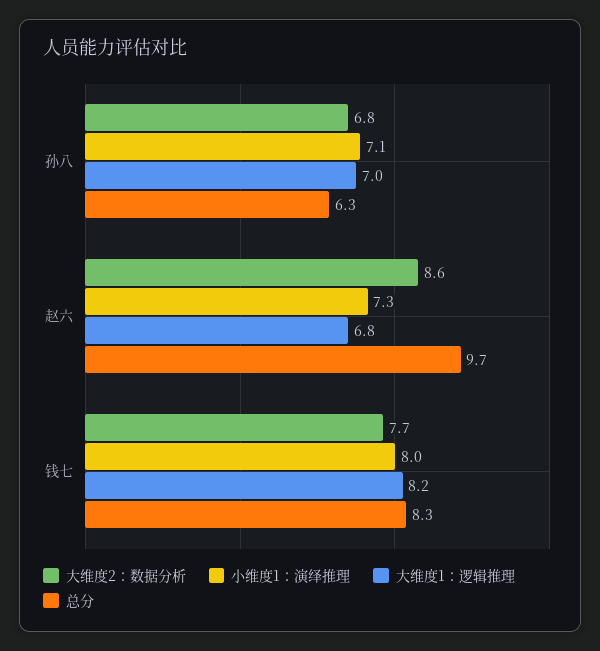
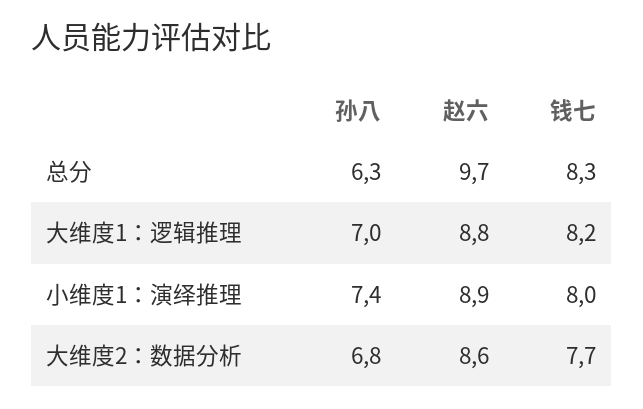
  {
    "大维度2：数据分析": {
      "孙八": 6.8,
      "赵六": 8.6,
      "钱七": 7.7
    },
    "小维度1：演绎推理": {
-     "孙八": 7.1,
+     "孙八": 7.4,
-     "赵六": 7.3,
+     "赵六": 8.9,
      "钱七": 8
    },
    "大维度1：逻辑推理": {
      "孙八": 7,
-     "赵六": 6.8,
+     "赵六": 8.8,
      "钱七": 8.2
    },
    "总分": {
      "孙八": 6.3,
      "赵六": 9.7,
      "钱七": 8.3
    }
  }

